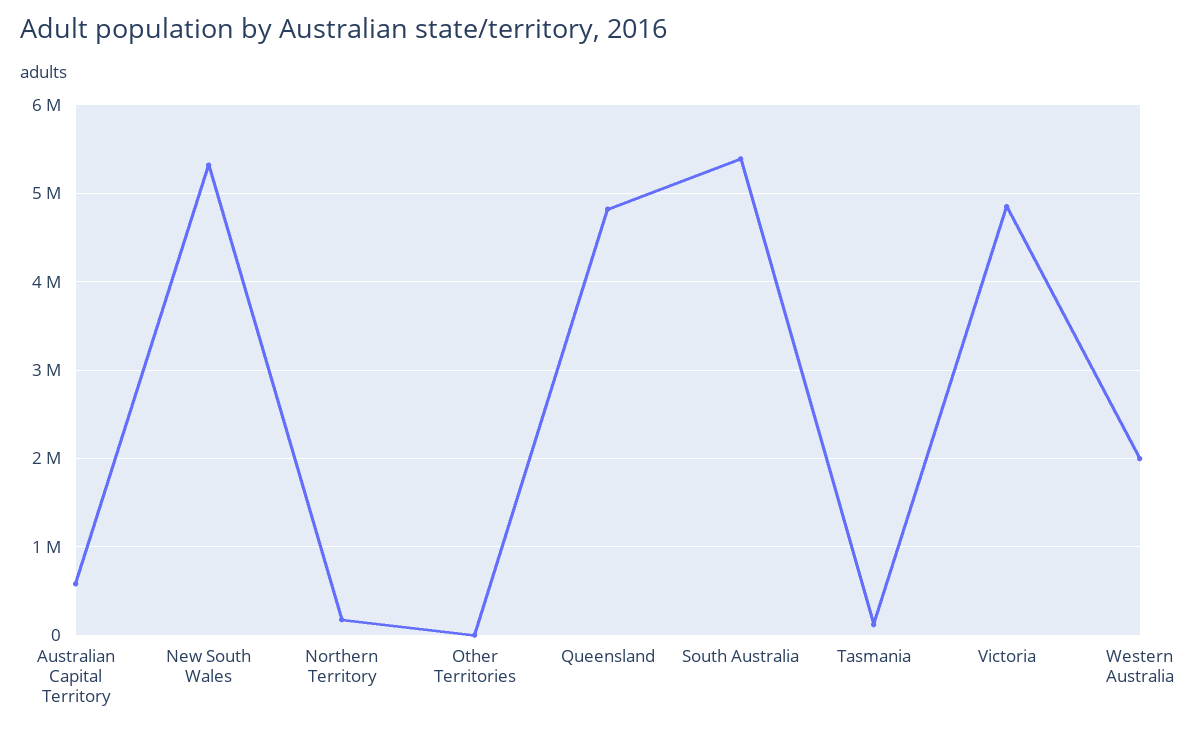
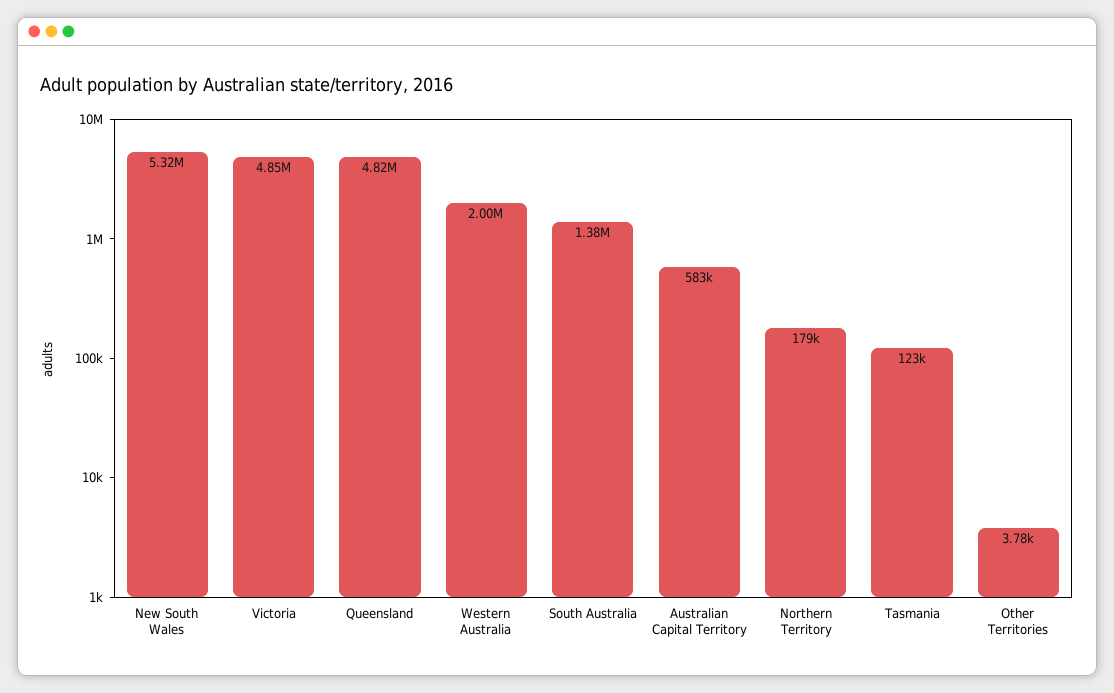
  {
    "Australian Capital Territory": 583000,
    "New South Wales": 5320000,
    "Northern Territory": 179000,
    "Other Territories": 3780,
    "Queensland": 4820000,
-   "South Australia": 5400000,
+   "South Australia": 1380000,
    "Tasmania": 123000,
    "Victoria": 4850000,
    "Western Australia": 2000000
  }

